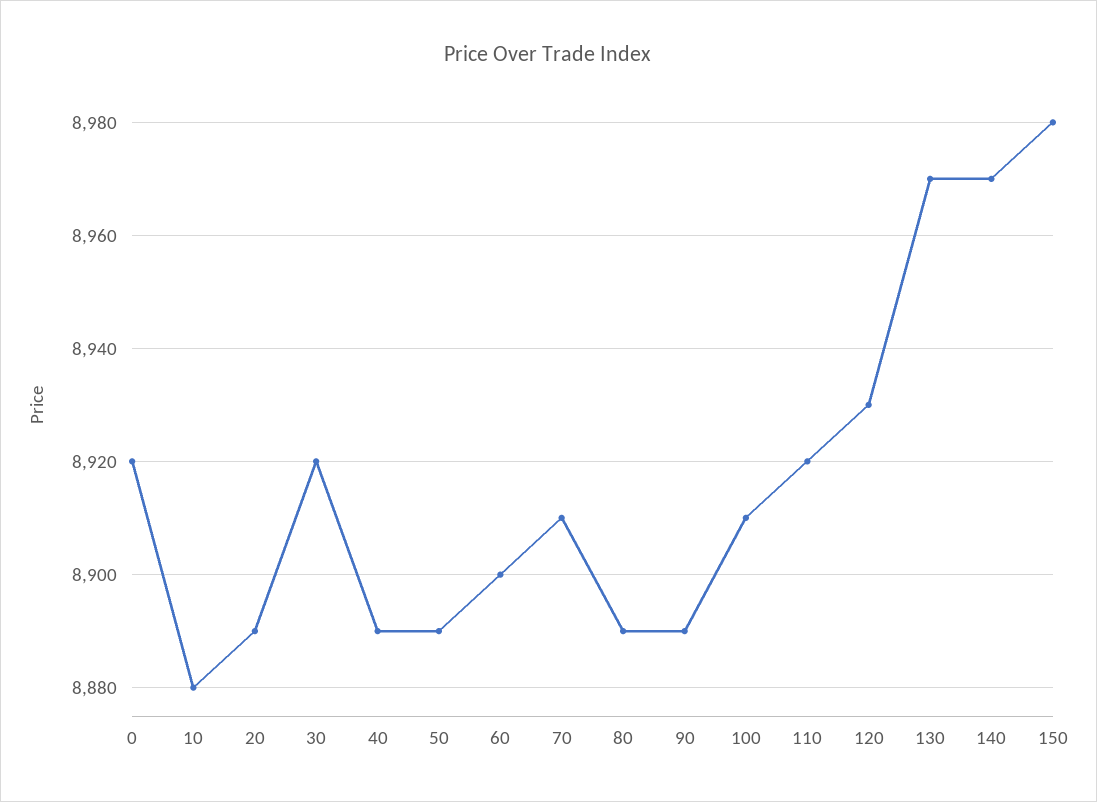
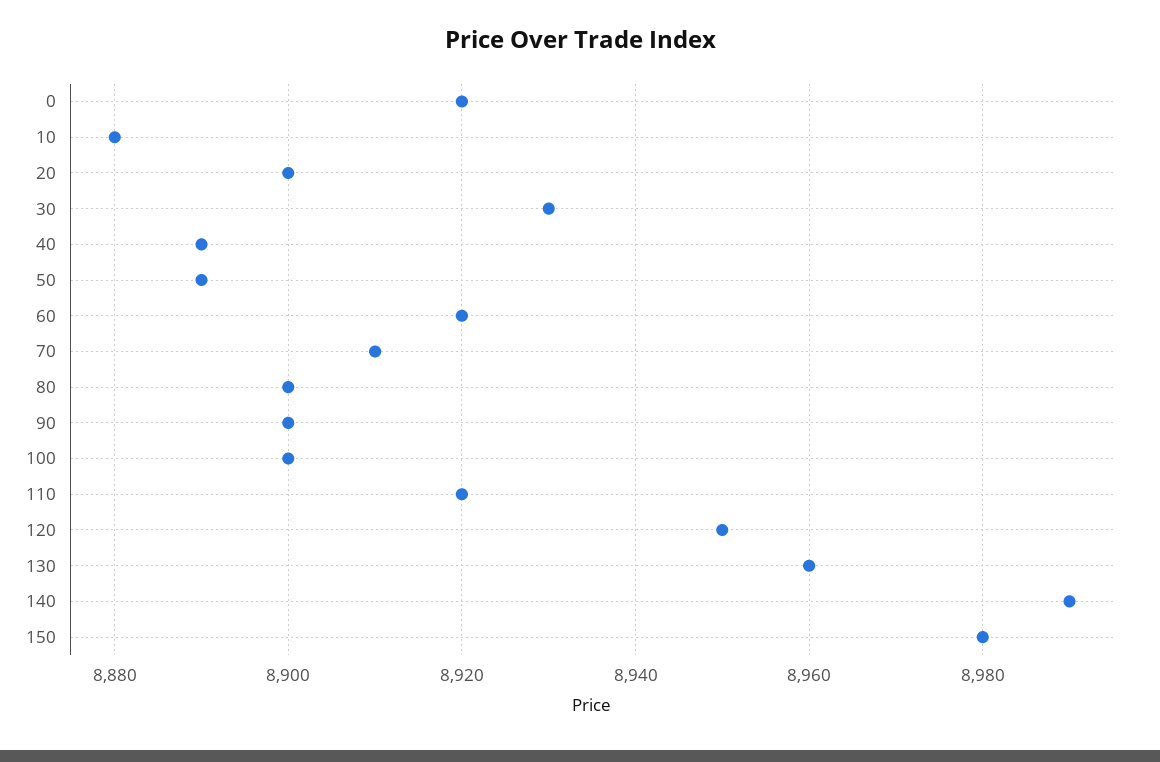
  {
    "0": 8920,
    "10": 8880,
-   "20": 8890,
+   "20": 8900,
-   "30": 8920,
+   "30": 8930,
    "40": 8890,
    "50": 8890,
-   "60": 8900,
+   "60": 8920,
    "70": 8910,
-   "80": 8890,
+   "80": 8900,
-   "90": 8890,
+   "90": 8900,
-   "100": 8910,
+   "100": 8900,
    "110": 8920,
-   "120": 8930,
+   "120": 8950,
-   "130": 8970,
+   "130": 8960,
-   "140": 8970,
+   "140": 8990,
    "150": 8980
  }

